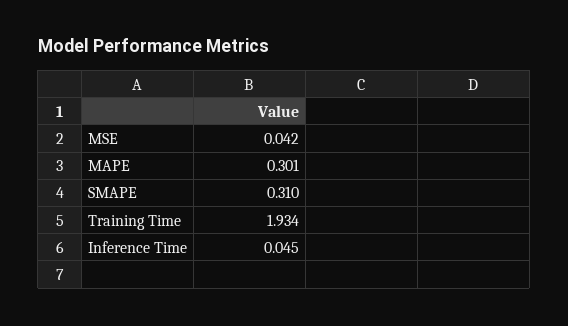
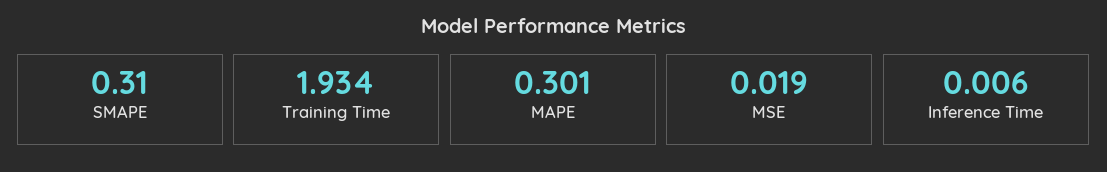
  {
-   "MSE": 0.042,
+   "MSE": 0.019,
    "MAPE": 0.301,
    "SMAPE": 0.31,
    "Training Time": 1.934,
-   "Inference Time": 0.045
+   "Inference Time": 0.006
  }

